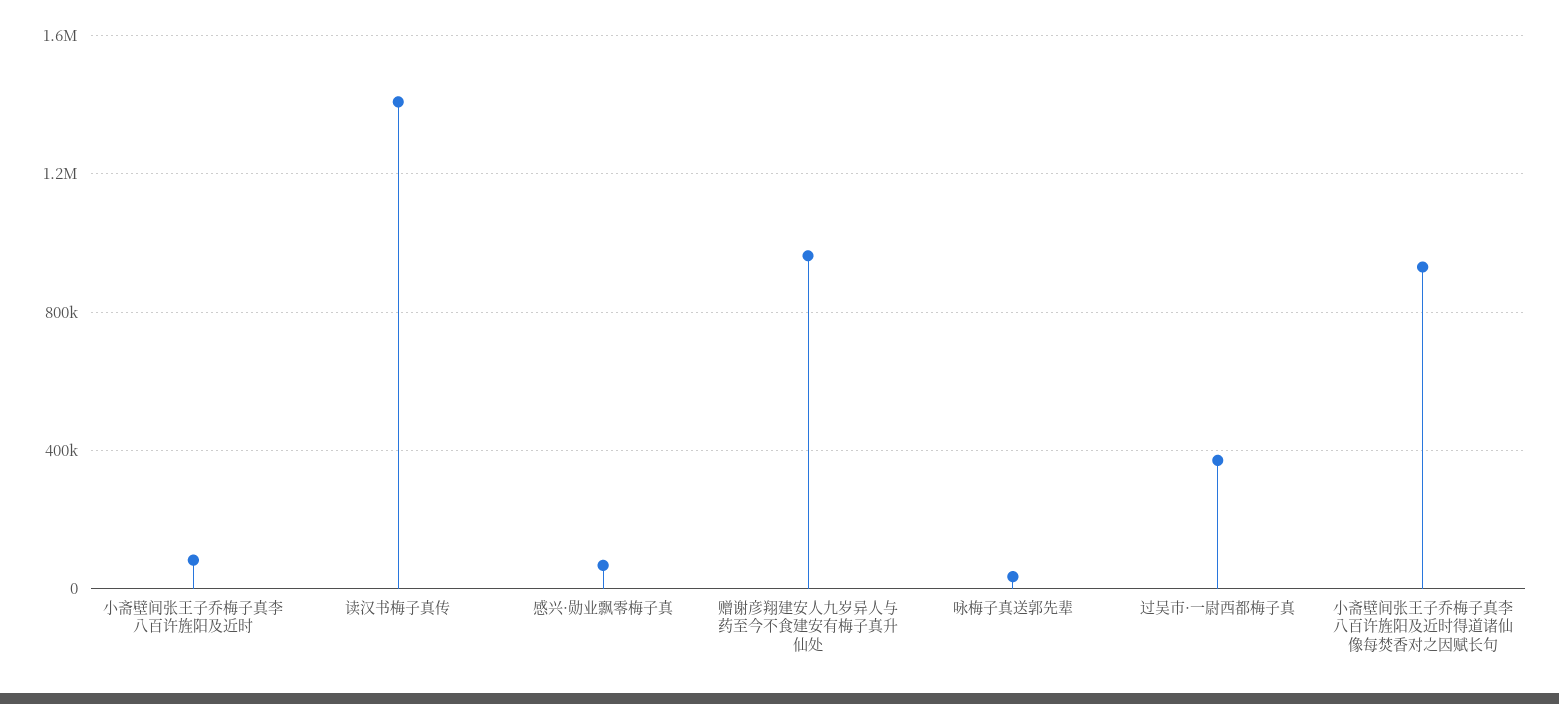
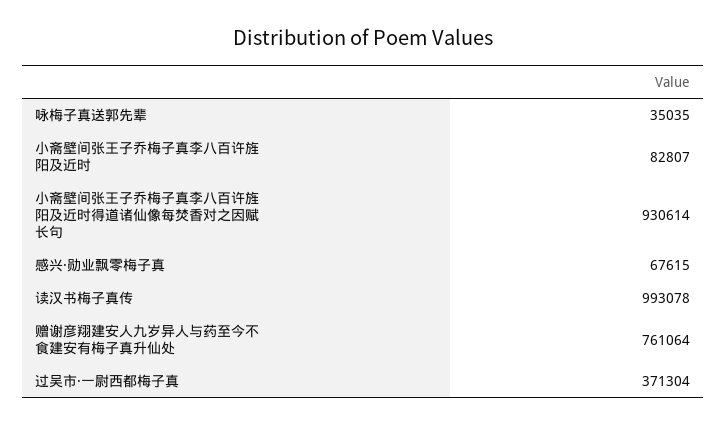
  {
    "小斋壁间张王子乔梅子真李八百许旌阳及近时": 82807,
-   "读汉书梅子真传": 1400000,
+   "读汉书梅子真传": 993078,
    "感兴·勋业飘零梅子真": 67615,
-   "赠谢彦翔建安人九岁异人与药至今不食建安有梅子真升仙处": 950000,
+   "赠谢彦翔建安人九岁异人与药至今不食建安有梅子真升仙处": 761064,
    "咏梅子真送郭先辈": 35035,
    "过吴市·一尉西都梅子真": 371304,
    "小斋壁间张王子乔梅子真李八百许旌阳及近时得道诸仙像每焚香对之因赋长句": 930614
  }

